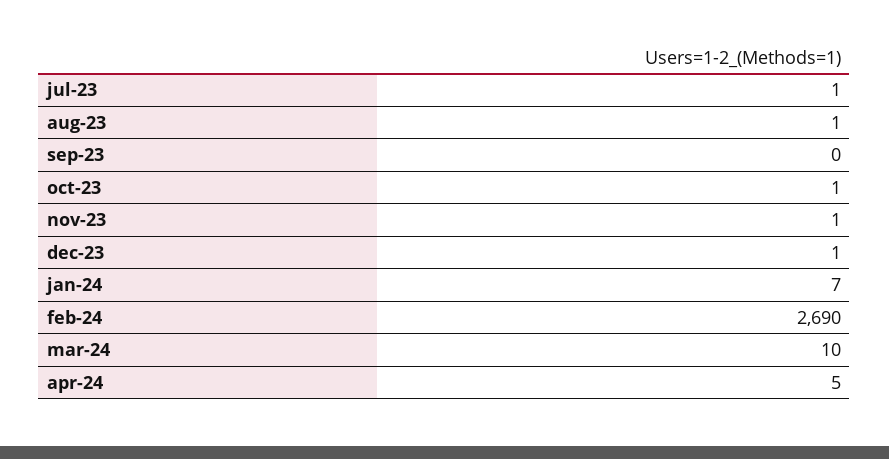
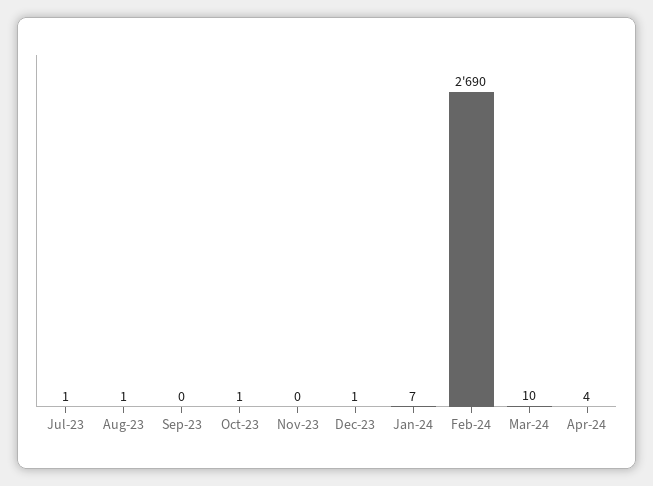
  {
    "jul-23": 1,
    "aug-23": 1,
    "sep-23": 0,
    "oct-23": 1,
-   "nov-23": 1,
+   "nov-23": 0,
    "dec-23": 1,
    "jan-24": 7,
    "feb-24": 2690,
    "mar-24": 10,
-   "apr-24": 5
+   "apr-24": 4
  }

